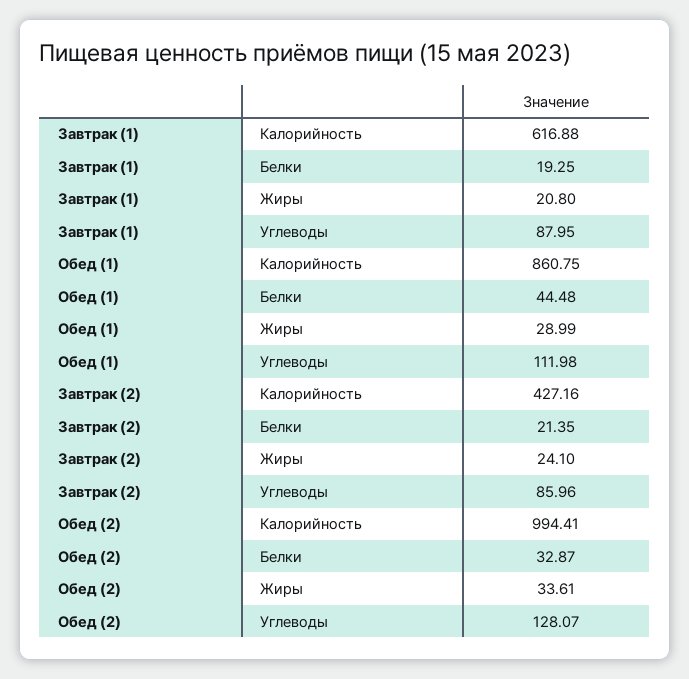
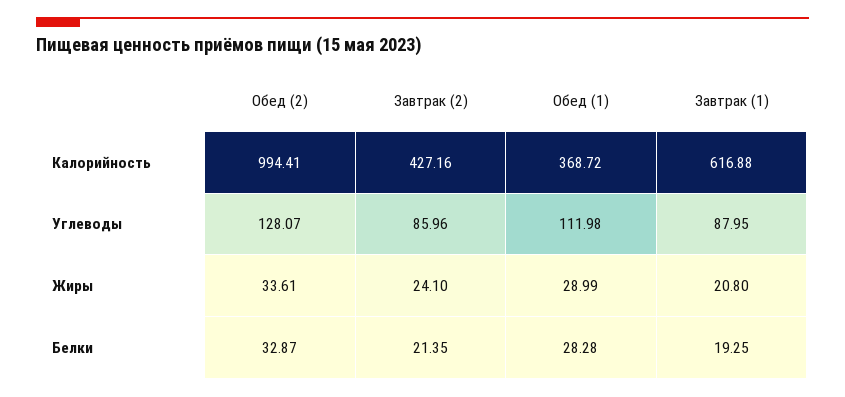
  {
    "Завтрак (1)": {
      "Калорийность": 616.88,
      "Белки": 19.25,
      "Жиры": 20.8,
      "Углеводы": 87.95
    },
    "Обед (1)": {
-     "Калорийность": 860.75,
+     "Калорийность": 368.72,
-     "Белки": 44.48,
+     "Белки": 28.28,
      "Жиры": 28.99,
      "Углеводы": 111.98
    },
    "Завтрак (2)": {
      "Калорийность": 427.16,
      "Белки": 21.35,
      "Жиры": 24.1,
      "Углеводы": 85.96
    },
    "Обед (2)": {
      "Калорийность": 994.41,
      "Белки": 32.87,
      "Жиры": 33.61,
      "Углеводы": 128.07
    }
  }

